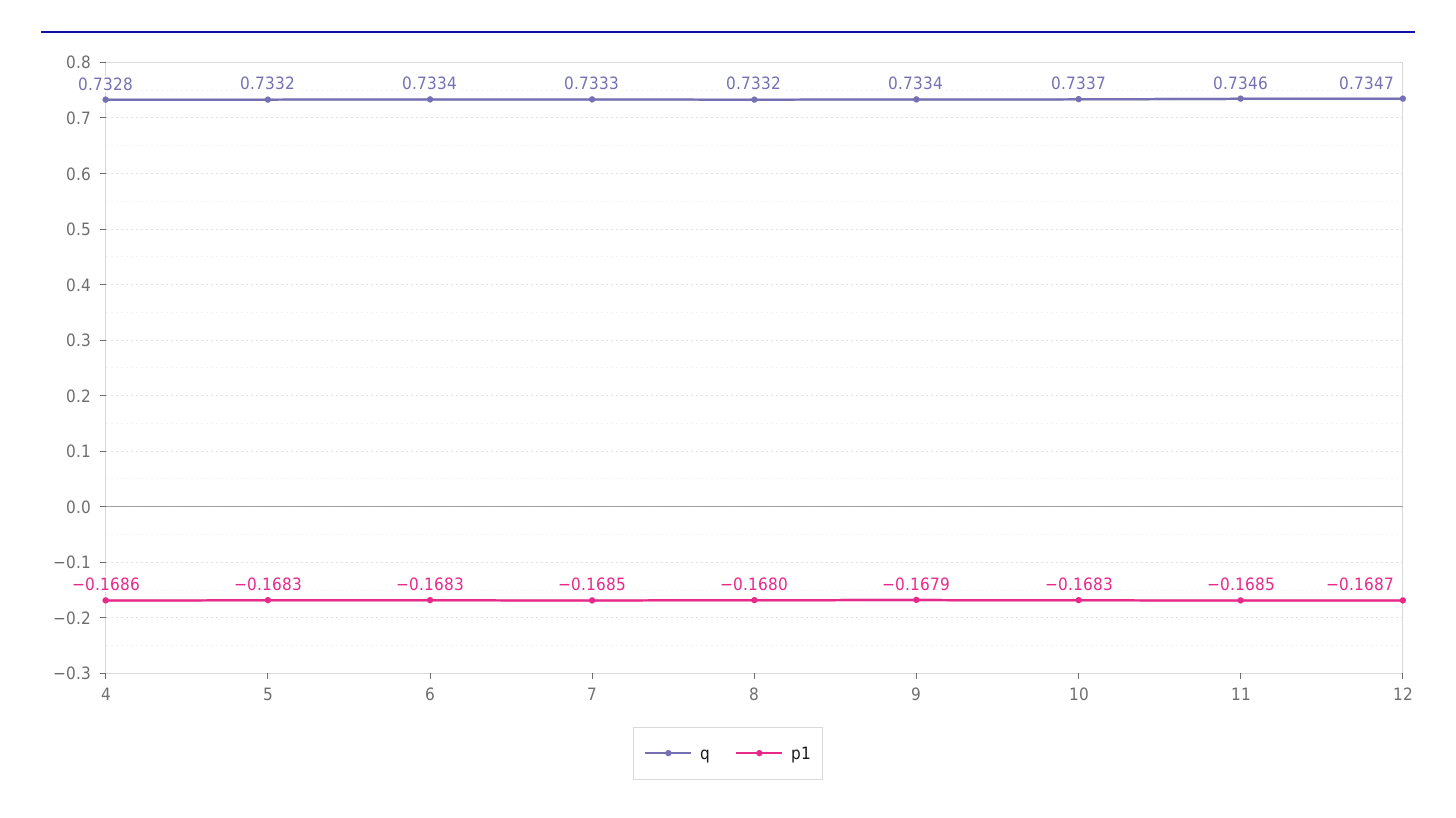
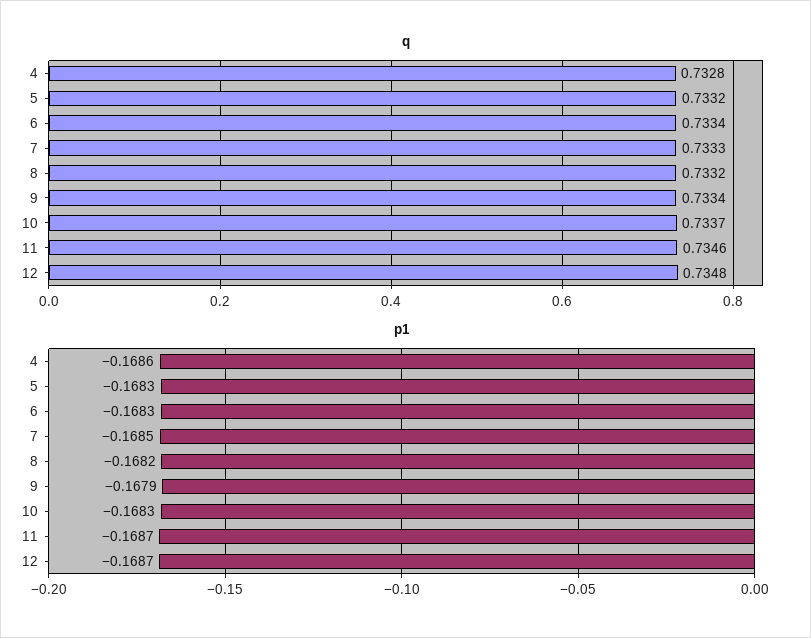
  {
    "q": {
      "4": 0.7328,
      "5": 0.7332,
      "6": 0.7334,
      "7": 0.7333,
      "8": 0.7332,
      "9": 0.7334,
      "10": 0.7337,
      "11": 0.7346,
-     "12": 0.7347
+     "12": 0.7348
    },
    "p1": {
      "4": -0.1686,
      "5": -0.1683,
      "6": -0.1683,
      "7": -0.1685,
-     "8": -0.168,
+     "8": -0.1682,
      "9": -0.1679,
      "10": -0.1683,
-     "11": -0.1685,
+     "11": -0.1687,
      "12": -0.1687
    }
  }

